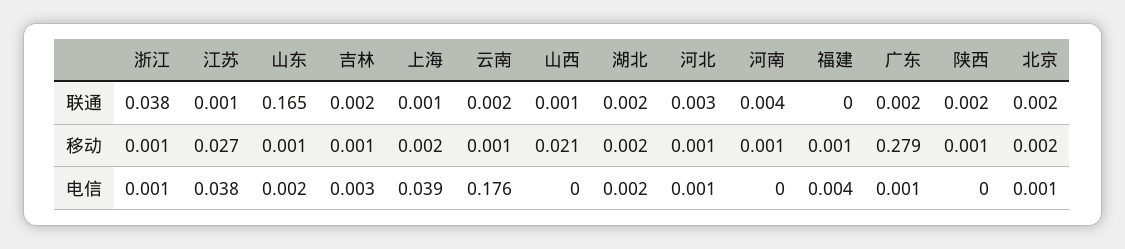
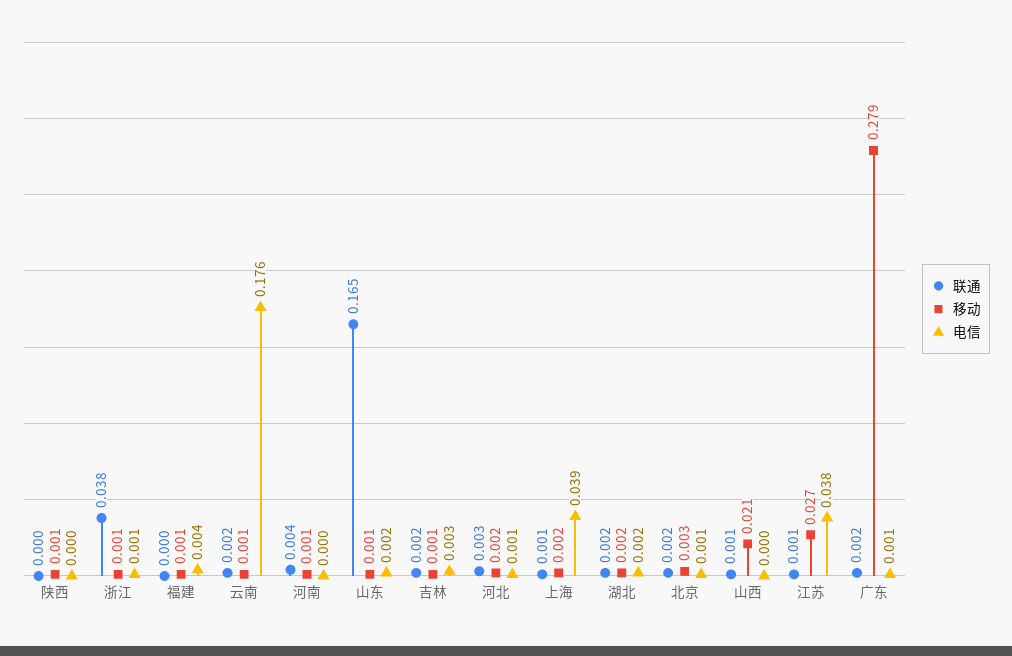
  {
    "联通": {
      "浙江": 0.038,
      "江苏": 0.001,
      "山东": 0.165,
      "吉林": 0.002,
      "上海": 0.001,
      "云南": 0.002,
      "山西": 0.001,
      "湖北": 0.002,
      "河北": 0.003,
      "河南": 0.004,
      "福建": 0,
      "广东": 0.002,
-     "陕西": 0.002,
+     "陕西": 0,
      "北京": 0.002
    },
    "移动": {
      "浙江": 0.001,
      "江苏": 0.027,
      "山东": 0.001,
      "吉林": 0.001,
      "上海": 0.002,
      "云南": 0.001,
      "山西": 0.021,
      "湖北": 0.002,
-     "河北": 0.001,
+     "河北": 0.002,
      "河南": 0.001,
      "福建": 0.001,
      "广东": 0.279,
      "陕西": 0.001,
-     "北京": 0.002
+     "北京": 0.003
    },
    "电信": {
      "浙江": 0.001,
      "江苏": 0.038,
      "山东": 0.002,
      "吉林": 0.003,
      "上海": 0.039,
      "云南": 0.176,
      "山西": 0,
      "湖北": 0.002,
      "河北": 0.001,
      "河南": 0,
      "福建": 0.004,
      "广东": 0.001,
      "陕西": 0,
      "北京": 0.001
    }
  }

